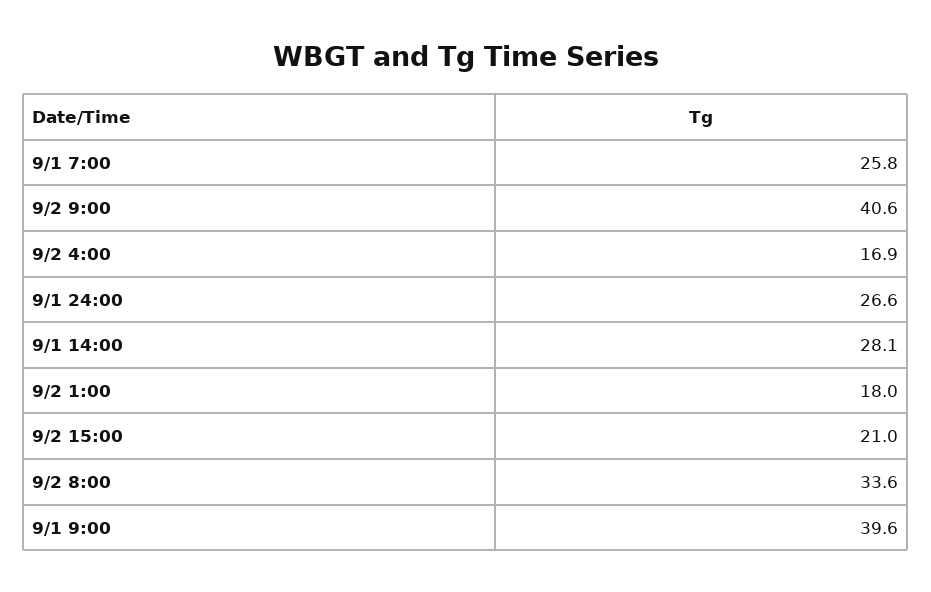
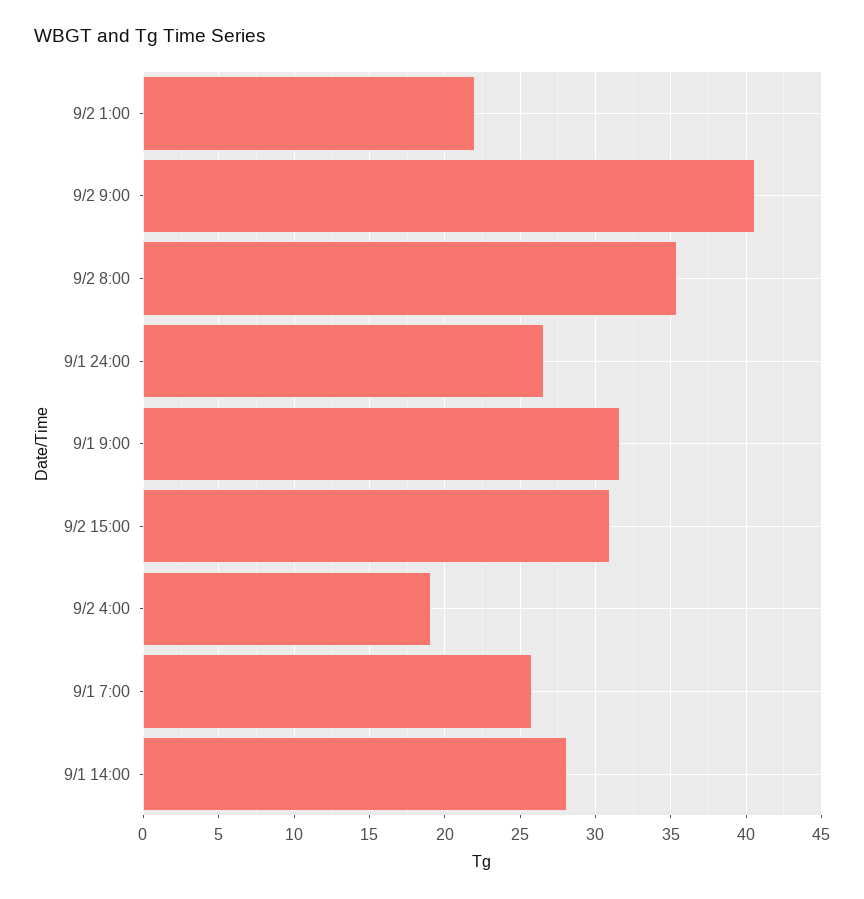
  {
    "9/1 7:00": 25.8,
    "9/2 9:00": 40.6,
-   "9/2 4:00": 16.9,
+   "9/2 4:00": 19,
    "9/1 24:00": 26.6,
    "9/1 14:00": 28.1,
-   "9/2 1:00": 18,
+   "9/2 1:00": 22,
-   "9/2 15:00": 21,
+   "9/2 15:00": 31,
-   "9/2 8:00": 33.6,
+   "9/2 8:00": 35.5,
-   "9/1 9:00": 39.6
+   "9/1 9:00": 31.5
  }

